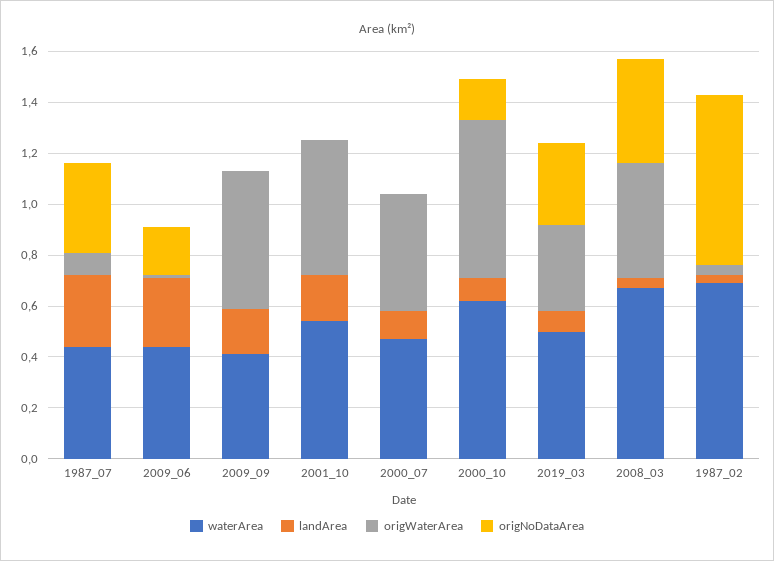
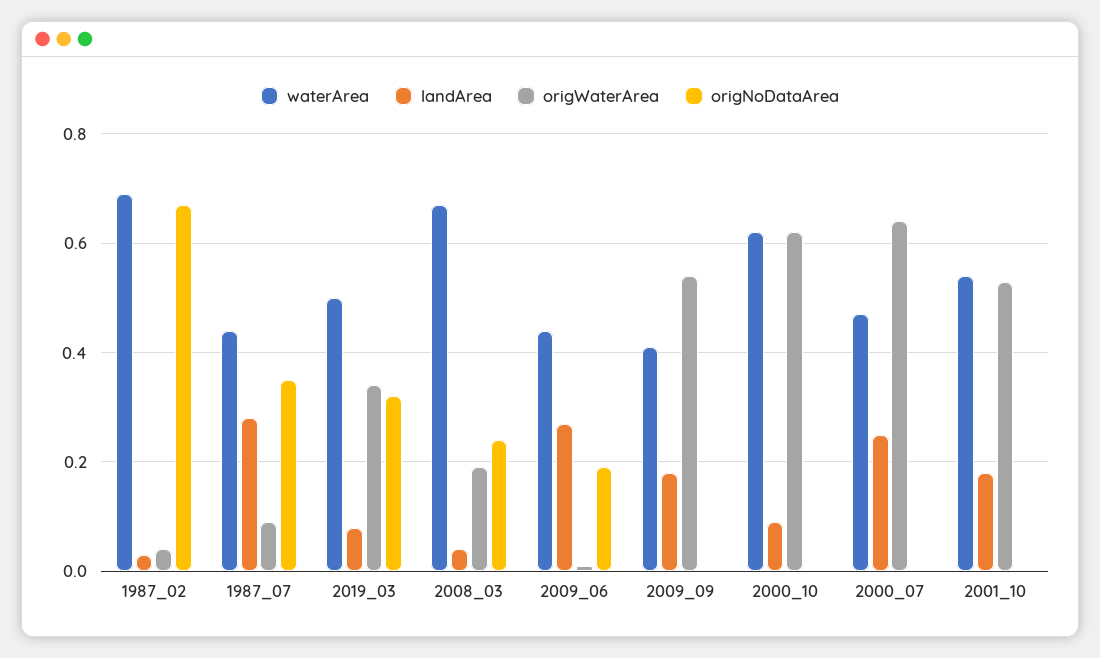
  {
    "waterArea": {
      "1987_07": 0.45,
      "2009_06": 0.45,
      "2009_09": 0.4,
      "2001_10": 0.55,
      "2000_07": 0.45,
      "2000_10": 0.6,
      "2019_03": 0.5,
      "2008_03": 0.65,
      "1987_02": 0.7
    },
    "landArea": {
      "1987_07": 0.3,
      "2009_06": 0.25,
      "2009_09": 0.2,
      "2001_10": 0.2,
-     "2000_07": 0.1,
+     "2000_07": 0.25,
      "2000_10": 0.1,
      "2019_03": 0.1,
      "2008_03": 0.05,
      "1987_02": 0.05
    },
    "origWaterArea": {
      "1987_07": 0.1,
      "2009_06": 0,
      "2009_09": 0.55,
      "2001_10": 0.55,
-     "2000_07": 0.45,
+     "2000_07": 0.65,
      "2000_10": 0.6,
      "2019_03": 0.35,
-     "2008_03": 0.45,
+     "2008_03": 0.2,
      "1987_02": 0.05
    },
    "origNoDataArea": {
      "1987_07": 0.35,
      "2009_06": 0.2,
      "2009_09": 0,
      "2001_10": 0,
      "2000_07": 0,
-     "2000_10": 0.15,
+     "2000_10": 0,
      "2019_03": 0.3,
-     "2008_03": 0.4,
+     "2008_03": 0.25,
      "1987_02": 0.65
    }
  }

